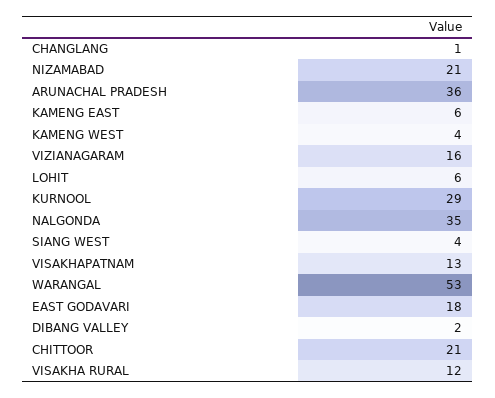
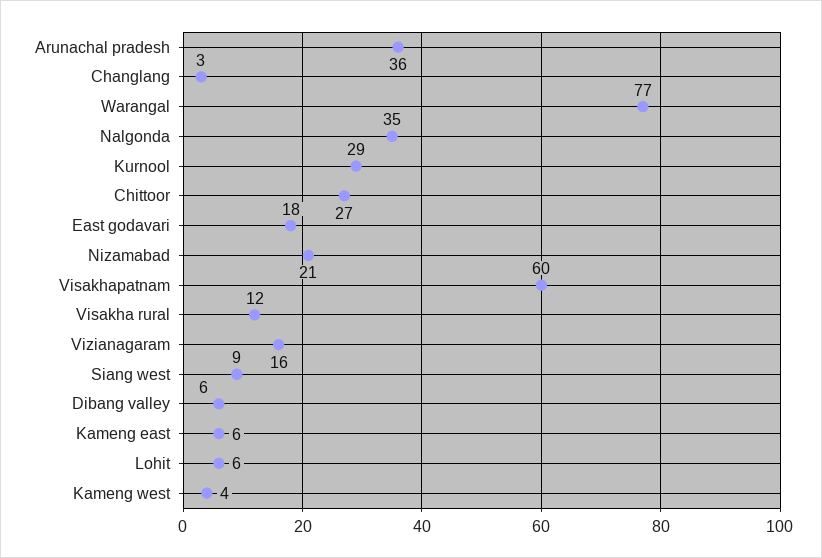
  {
-   "CHANGLANG": 1,
+   "CHANGLANG": 3,
    "NIZAMABAD": 21,
    "ARUNACHAL PRADESH": 36,
    "KAMENG EAST": 6,
    "KAMENG WEST": 4,
    "VIZIANAGARAM": 16,
    "LOHIT": 6,
    "KURNOOL": 29,
    "NALGONDA": 35,
-   "SIANG WEST": 4,
+   "SIANG WEST": 9,
-   "VISAKHAPATNAM": 13,
+   "VISAKHAPATNAM": 60,
-   "WARANGAL": 53,
+   "WARANGAL": 77,
    "EAST GODAVARI": 18,
-   "DIBANG VALLEY": 2,
+   "DIBANG VALLEY": 6,
-   "CHITTOOR": 21,
+   "CHITTOOR": 27,
    "VISAKHA RURAL": 12
  }

